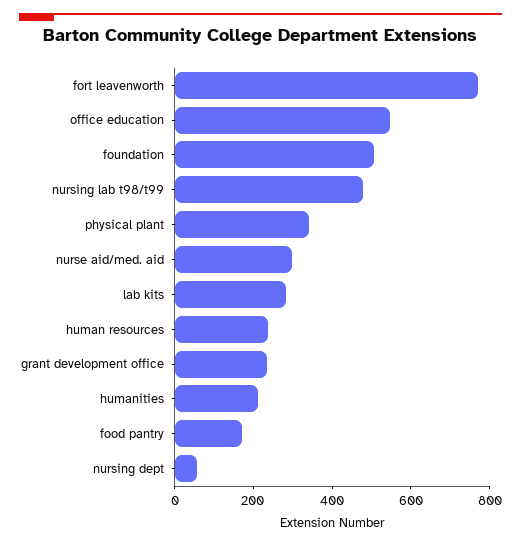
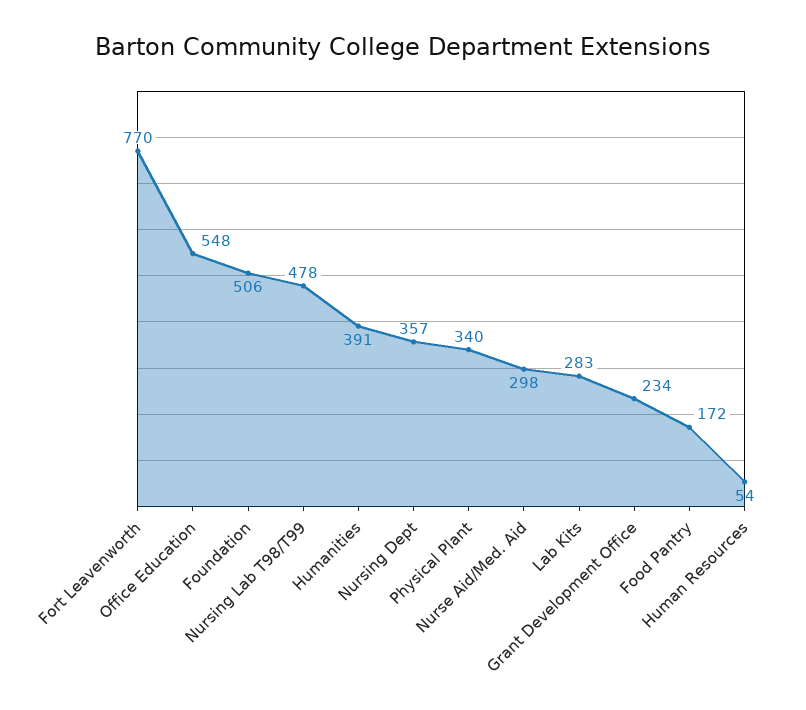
  {
    "fort leavenworth": 770,
    "office education": 548,
    "foundation": 506,
    "nursing lab t98/t99": 478,
    "physical plant": 340,
    "nurse aid/med. aid": 298,
    "lab kits": 283,
-   "human resources": 250,
+   "human resources": 54,
    "grant development office": 234,
-   "humanities": 200,
+   "humanities": 391,
    "food pantry": 172,
-   "nursing dept": 50
+   "nursing dept": 357
  }

